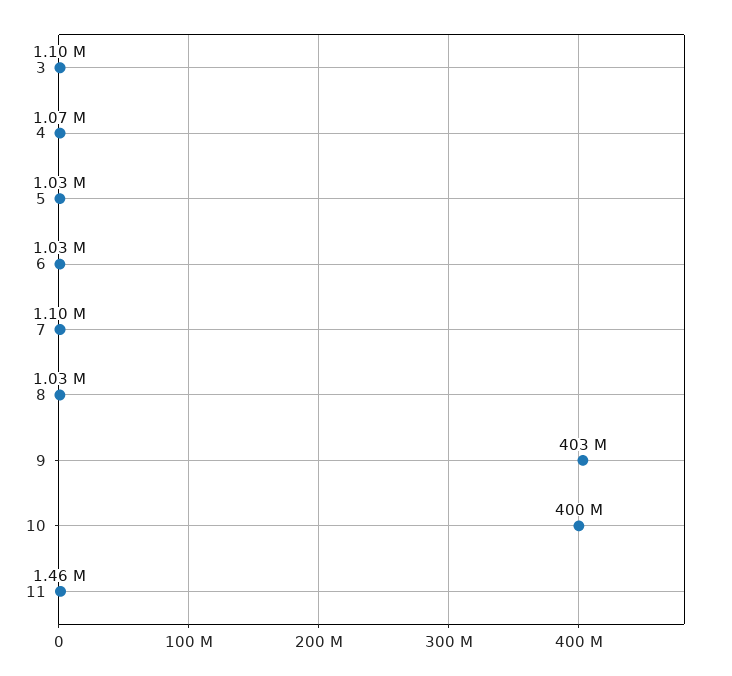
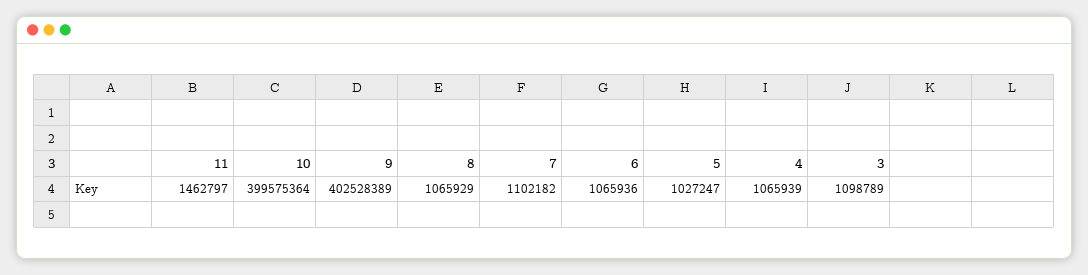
  {
    "3": 1098789,
    "4": 1065939,
    "5": 1027247,
-   "6": 1030000,
+   "6": 1065936,
    "7": 1102182,
-   "8": 1030000,
+   "8": 1065929,
    "9": 402528389,
    "10": 399575364,
    "11": 1462797
  }

